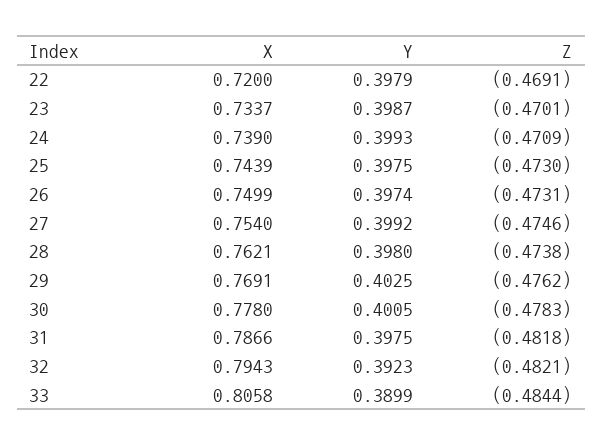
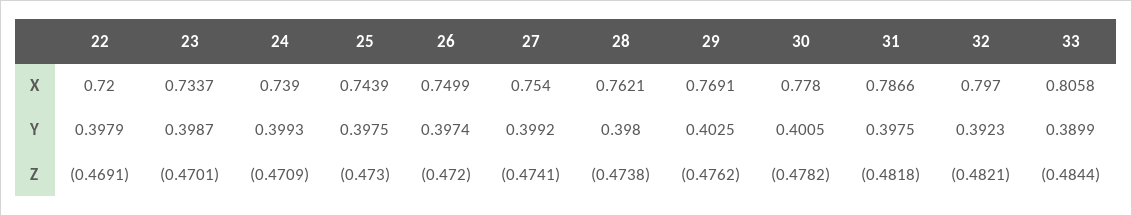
  {
    "X": {
      "22": 0.72,
      "23": 0.7337,
      "24": 0.739,
      "25": 0.7439,
      "26": 0.7499,
      "27": 0.754,
      "28": 0.7621,
      "29": 0.7691,
      "30": 0.778,
      "31": 0.7866,
-     "32": 0.7943,
+     "32": 0.797,
      "33": 0.8058
    },
    "Y": {
      "22": 0.3979,
      "23": 0.3987,
      "24": 0.3993,
      "25": 0.3975,
      "26": 0.3974,
      "27": 0.3992,
      "28": 0.398,
      "29": 0.4025,
      "30": 0.4005,
      "31": 0.3975,
      "32": 0.3923,
      "33": 0.3899
    },
    "Z": {
      "22": -0.4691,
      "23": -0.4701,
      "24": -0.4709,
      "25": -0.473,
-     "26": -0.4731,
+     "26": -0.472,
-     "27": -0.4746,
+     "27": -0.4741,
      "28": -0.4738,
      "29": -0.4762,
-     "30": -0.4783,
+     "30": -0.4782,
      "31": -0.4818,
      "32": -0.4821,
      "33": -0.4844
    }
  }

